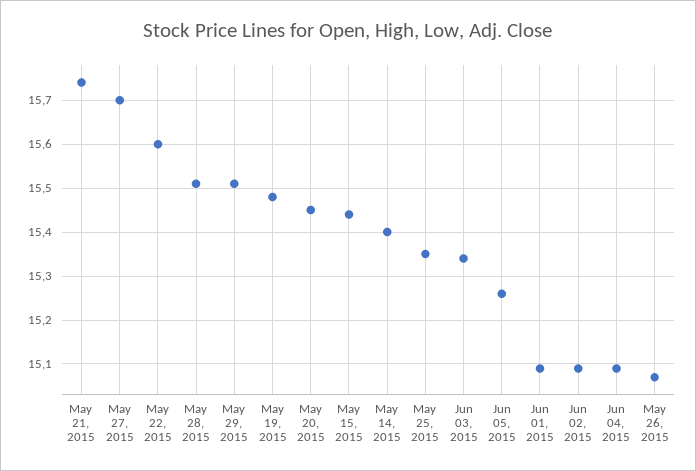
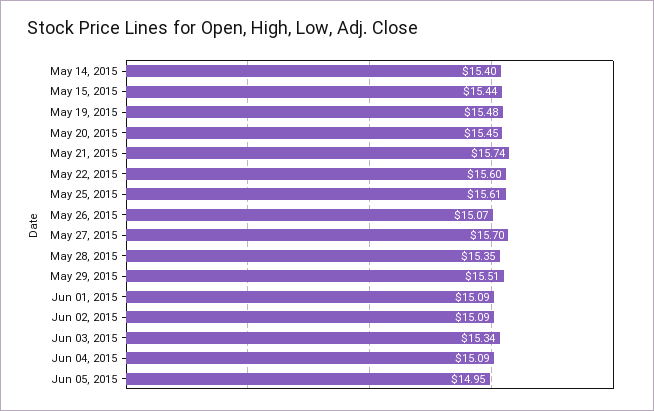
  {
    "May 21, 2015": 15.74,
    "May 27, 2015": 15.7,
    "May 22, 2015": 15.6,
-   "May 28, 2015": 15.5,
+   "May 28, 2015": 15.35,
    "May 29, 2015": 15.51,
    "May 19, 2015": 15.48,
    "May 20, 2015": 15.45,
    "May 15, 2015": 15.44,
    "May 14, 2015": 15.4,
-   "May 25, 2015": 15.35,
+   "May 25, 2015": 15.61,
    "Jun 03, 2015": 15.34,
-   "Jun 05, 2015": 15.25,
+   "Jun 05, 2015": 14.95,
    "Jun 01, 2015": 15.09,
    "Jun 02, 2015": 15.09,
    "Jun 04, 2015": 15.09,
    "May 26, 2015": 15.07
  }

